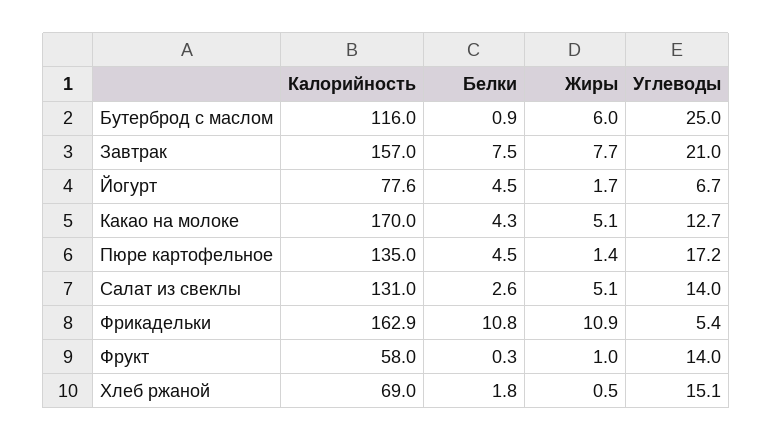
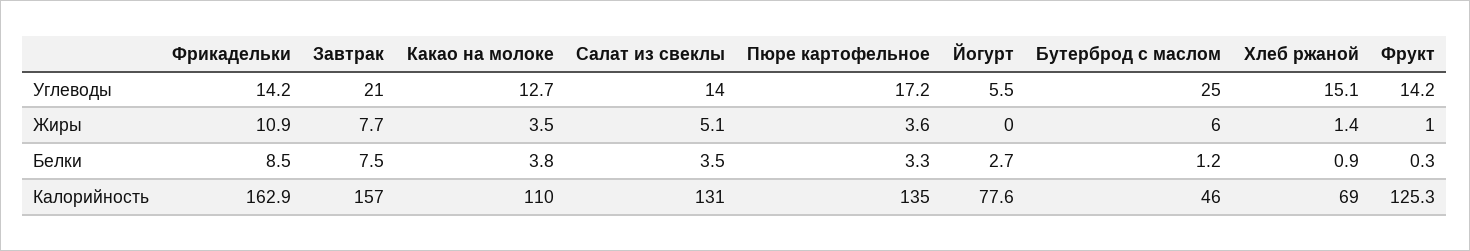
  {
    "Калорийность": {
-     "Бутерброд с маслом": 116,
+     "Бутерброд с маслом": 46,
      "Завтрак": 157,
      "Йогурт": 77.6,
-     "Какао на молоке": 170,
+     "Какао на молоке": 110,
      "Пюре картофельное": 135,
      "Салат из свеклы": 131,
      "Фрикадельки": 162.9,
-     "Фрукт": 58,
+     "Фрукт": 125.3,
      "Хлеб ржаной": 69
    },
    "Белки": {
-     "Бутерброд с маслом": 0.9,
+     "Бутерброд с маслом": 1.2,
      "Завтрак": 7.5,
-     "Йогурт": 4.5,
+     "Йогурт": 2.7,
-     "Какао на молоке": 4.3,
+     "Какао на молоке": 3.8,
-     "Пюре картофельное": 4.5,
+     "Пюре картофельное": 3.3,
-     "Салат из свеклы": 2.6,
+     "Салат из свеклы": 3.5,
-     "Фрикадельки": 10.8,
+     "Фрикадельки": 8.5,
      "Фрукт": 0.3,
-     "Хлеб ржаной": 1.8
+     "Хлеб ржаной": 0.9
    },
    "Жиры": {
      "Бутерброд с маслом": 6,
      "Завтрак": 7.7,
-     "Йогурт": 1.7,
+     "Йогурт": 0,
-     "Какао на молоке": 5.1,
+     "Какао на молоке": 3.5,
-     "Пюре картофельное": 1.4,
+     "Пюре картофельное": 3.6,
      "Салат из свеклы": 5.1,
      "Фрикадельки": 10.9,
      "Фрукт": 1,
-     "Хлеб ржаной": 0.5
+     "Хлеб ржаной": 1.4
    },
    "Углеводы": {
      "Бутерброд с маслом": 25,
      "Завтрак": 21,
-     "Йогурт": 6.7,
+     "Йогурт": 5.5,
      "Какао на молоке": 12.7,
      "Пюре картофельное": 17.2,
      "Салат из свеклы": 14,
-     "Фрикадельки": 5.4,
+     "Фрикадельки": 14.2,
-     "Фрукт": 14,
+     "Фрукт": 14.2,
      "Хлеб ржаной": 15.1
    }
  }

